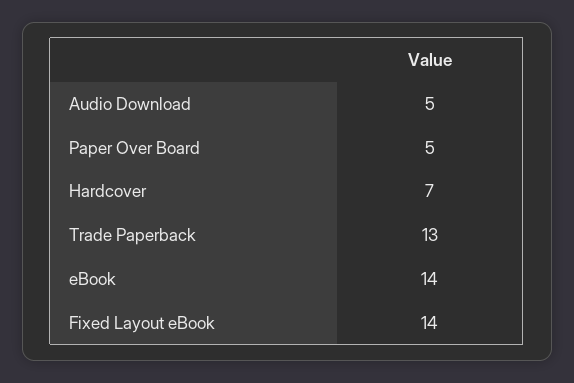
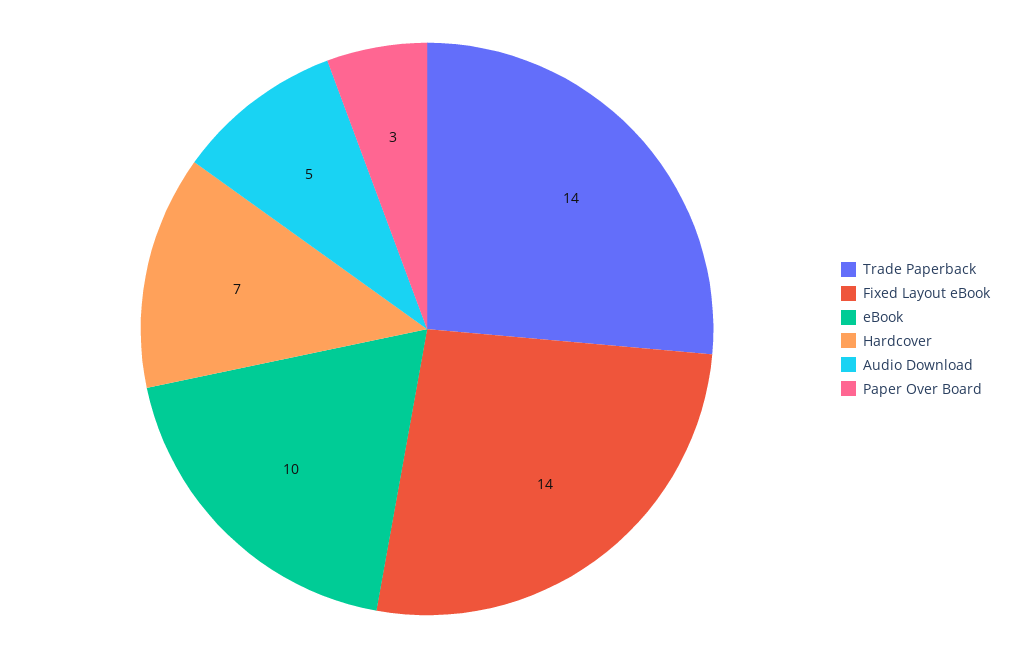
  {
    "Audio Download": 5,
-   "Paper Over Board": 5,
+   "Paper Over Board": 3,
    "Hardcover": 7,
-   "Trade Paperback": 13,
+   "Trade Paperback": 14,
-   "eBook": 14,
+   "eBook": 10,
    "Fixed Layout eBook": 14
  }

